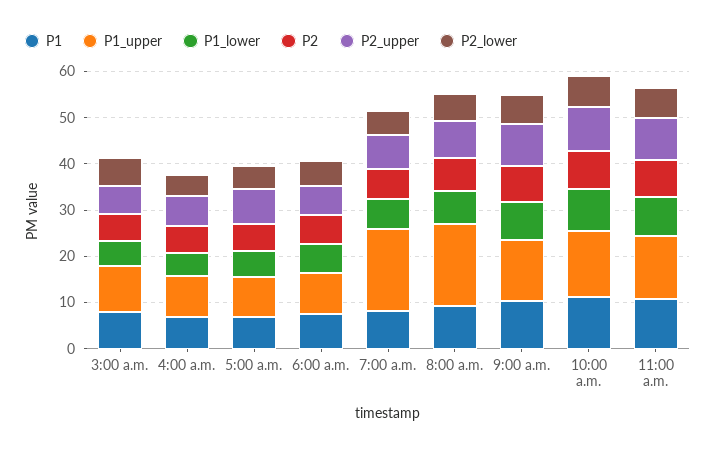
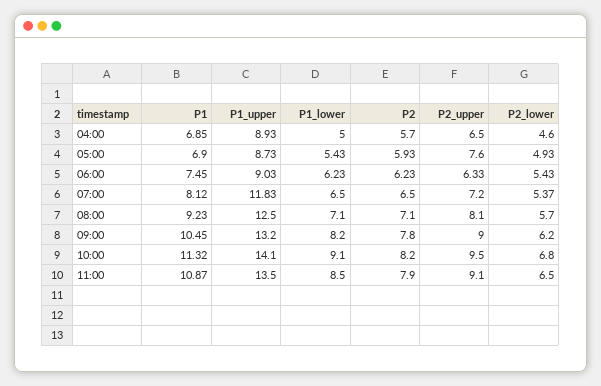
  {
    "P1": {
-     "3:00 a.m.": 8,
      "4:00 a.m.": 6.85,
      "5:00 a.m.": 6.9,
      "6:00 a.m.": 7.45,
      "7:00 a.m.": 8.12,
      "8:00 a.m.": 9.23,
      "9:00 a.m.": 10.45,
      "10:00 a.m.": 11.32,
      "11:00 a.m.": 10.87
    },
    "P1_upper": {
-     "3:00 a.m.": 10,
      "4:00 a.m.": 8.93,
      "5:00 a.m.": 8.73,
      "6:00 a.m.": 9.03,
-     "7:00 a.m.": 18,
+     "7:00 a.m.": 11.83,
-     "8:00 a.m.": 18,
+     "8:00 a.m.": 12.5,
      "9:00 a.m.": 13.2,
      "10:00 a.m.": 14.1,
      "11:00 a.m.": 13.5
    },
    "P1_lower": {
-     "3:00 a.m.": 6,
      "4:00 a.m.": 5,
      "5:00 a.m.": 5.43,
      "6:00 a.m.": 6.23,
      "7:00 a.m.": 6.5,
      "8:00 a.m.": 7.1,
      "9:00 a.m.": 8.2,
      "10:00 a.m.": 9.1,
      "11:00 a.m.": 8.5
    },
    "P2": {
-     "3:00 a.m.": 6,
      "4:00 a.m.": 5.7,
      "5:00 a.m.": 5.93,
      "6:00 a.m.": 6.23,
      "7:00 a.m.": 6.5,
      "8:00 a.m.": 7.1,
      "9:00 a.m.": 7.8,
      "10:00 a.m.": 8.2,
      "11:00 a.m.": 7.9
    },
    "P2_upper": {
-     "3:00 a.m.": 6,
      "4:00 a.m.": 6.5,
      "5:00 a.m.": 7.6,
      "6:00 a.m.": 6.33,
      "7:00 a.m.": 7.2,
      "8:00 a.m.": 8.1,
      "9:00 a.m.": 9,
      "10:00 a.m.": 9.5,
      "11:00 a.m.": 9.1
    },
    "P2_lower": {
-     "3:00 a.m.": 6,
      "4:00 a.m.": 4.6,
      "5:00 a.m.": 4.93,
      "6:00 a.m.": 5.43,
      "7:00 a.m.": 5.37,
      "8:00 a.m.": 5.7,
      "9:00 a.m.": 6.2,
      "10:00 a.m.": 6.8,
      "11:00 a.m.": 6.5
    }
  }

